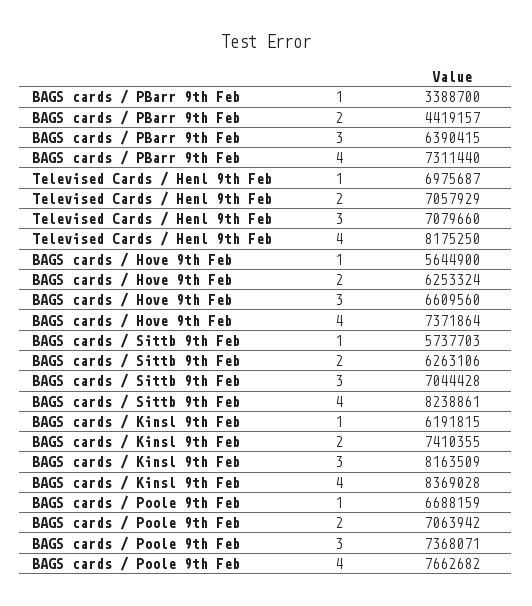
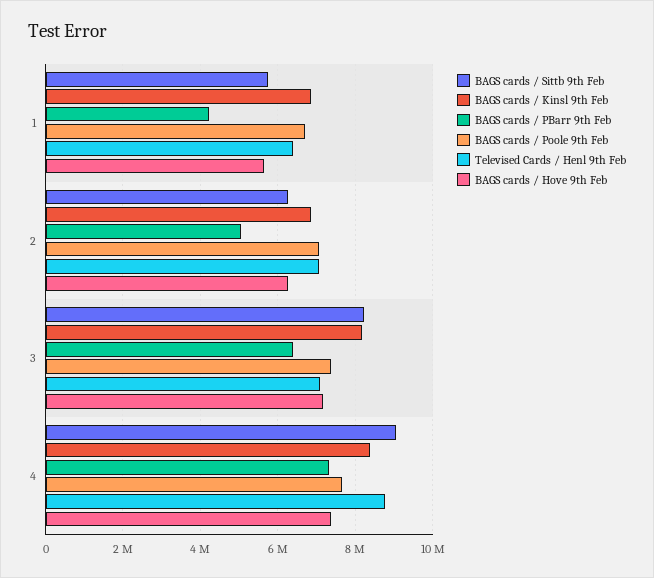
  {
    "BAGS cards / PBarr 9th Feb": {
-     "1": 3388700,
+     "1": 4200000,
-     "2": 4419157,
+     "2": 5000000,
      "3": 6390415,
      "4": 7311440
    },
    "Televised Cards / Henl 9th Feb": {
-     "1": 6975687,
+     "1": 6400000,
      "2": 7057929,
      "3": 7079660,
-     "4": 8175250
+     "4": 8800000
    },
    "BAGS cards / Hove 9th Feb": {
      "1": 5644900,
      "2": 6253324,
-     "3": 6609560,
+     "3": 7200000,
      "4": 7371864
    },
    "BAGS cards / Sittb 9th Feb": {
      "1": 5737703,
      "2": 6263106,
-     "3": 7044428,
+     "3": 8200000,
-     "4": 8238861
+     "4": 9000000
    },
    "BAGS cards / Kinsl 9th Feb": {
-     "1": 6191815,
+     "1": 6800000,
-     "2": 7410355,
+     "2": 6800000,
      "3": 8163509,
      "4": 8369028
    },
    "BAGS cards / Poole 9th Feb": {
      "1": 6688159,
      "2": 7063942,
      "3": 7368071,
      "4": 7662682
    }
  }

